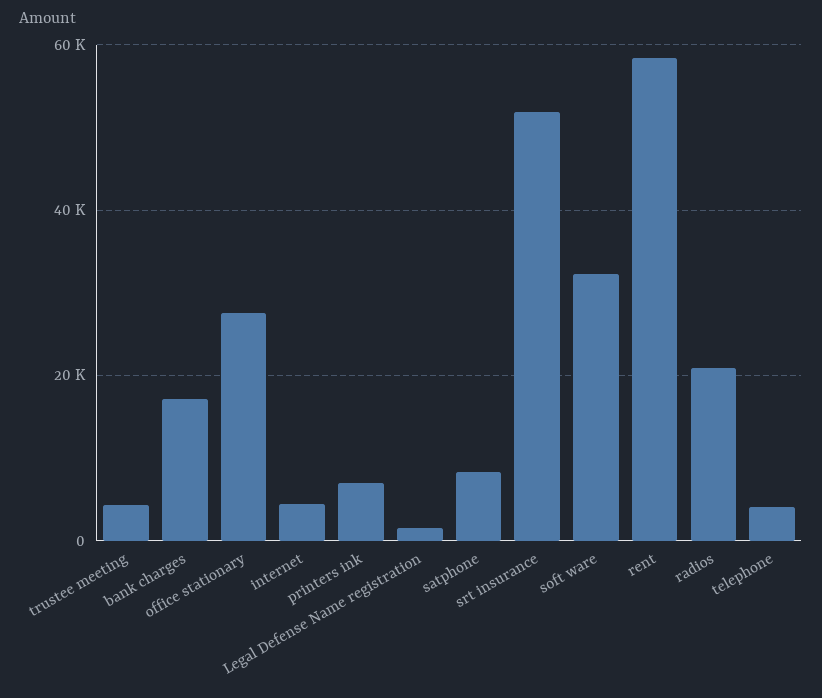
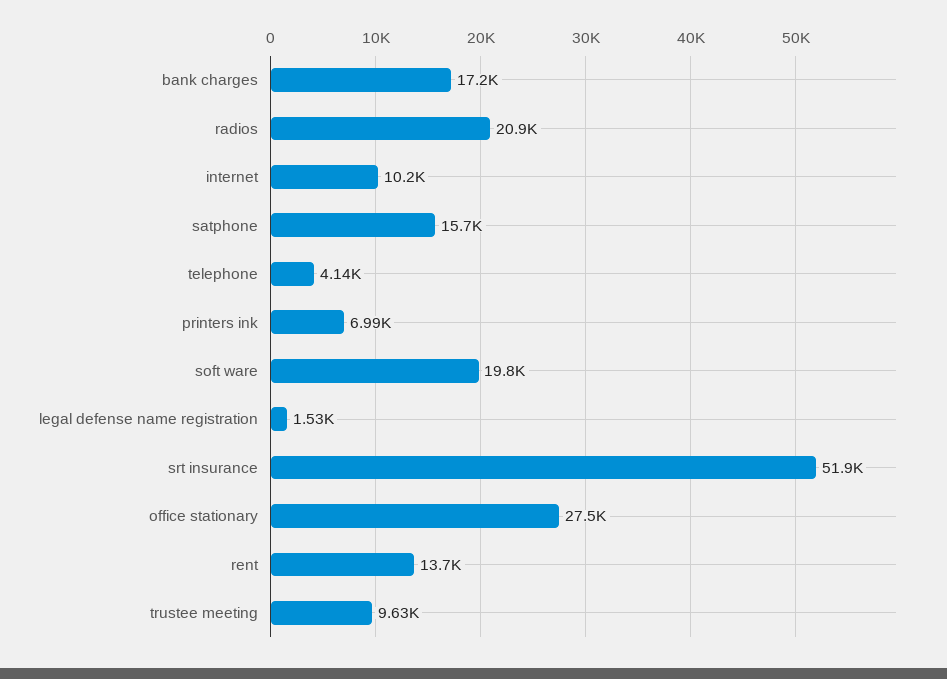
  {
-   "trustee meeting": 4000,
+   "trustee meeting": 9630,
    "bank charges": 17200,
    "office stationary": 27500,
-   "internet": 4000,
+   "internet": 10200,
    "printers ink": 6990,
    "Legal Defense Name registration": 1530,
-   "satphone": 8000,
+   "satphone": 15700,
    "srt insurance": 51900,
-   "soft ware": 32000,
+   "soft ware": 19800,
-   "rent": 58000,
+   "rent": 13700,
    "radios": 20900,
    "telephone": 4140
  }

